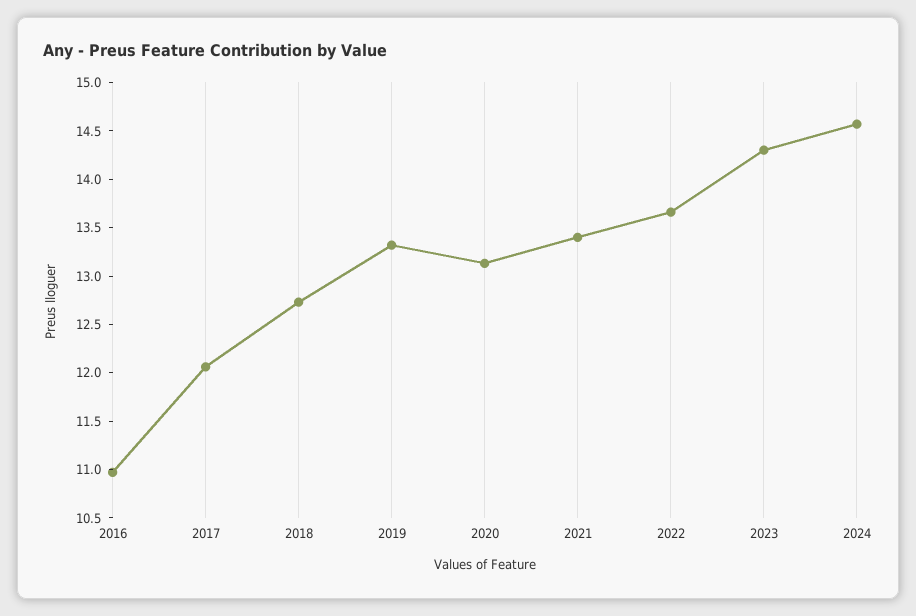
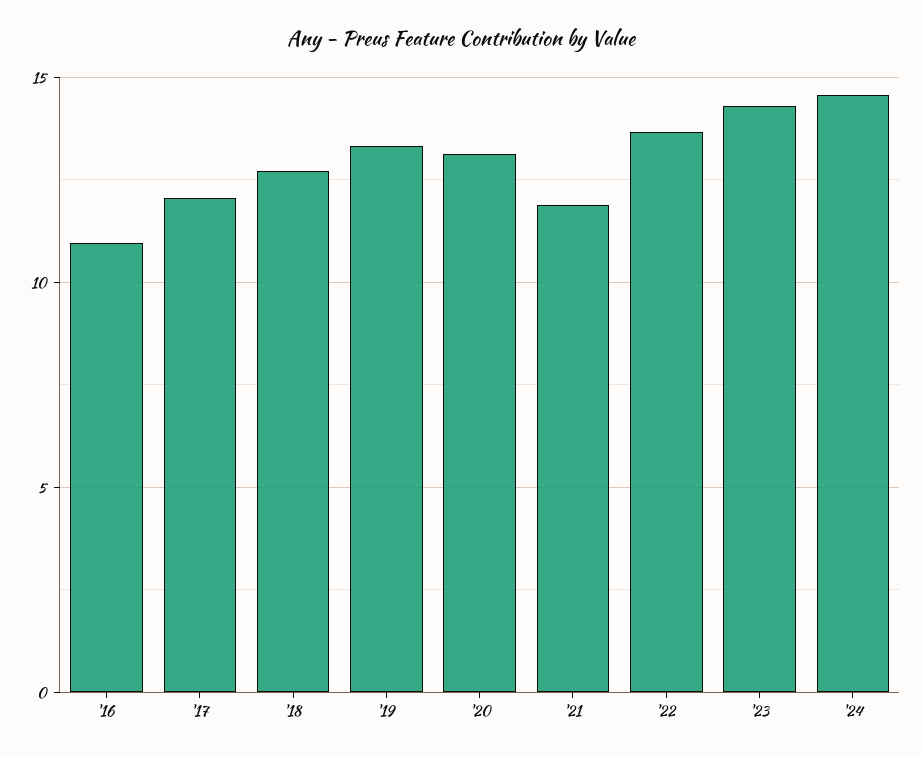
  {
    "2016": 11,
    "2017": 12.1,
    "2018": 12.7,
    "2019": 13.3,
    "2020": 13.1,
-   "2021": 13.4,
+   "2021": 12,
    "2022": 13.7,
    "2023": 14.3,
    "2024": 14.6
  }

